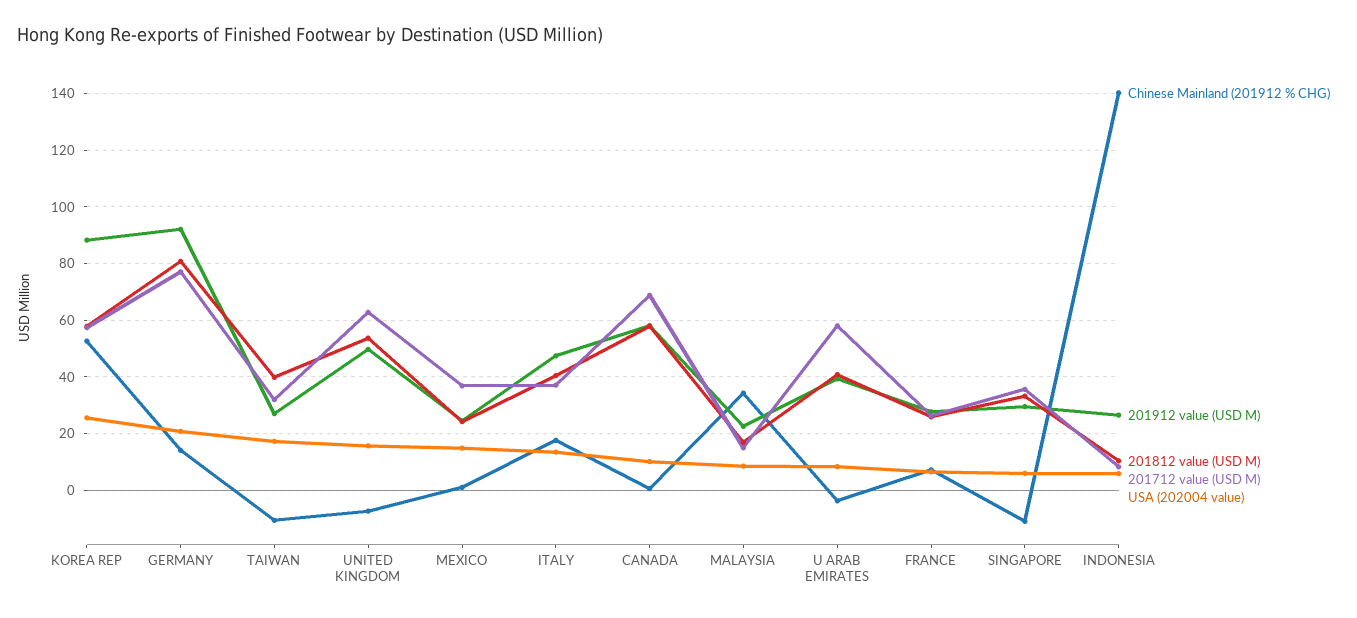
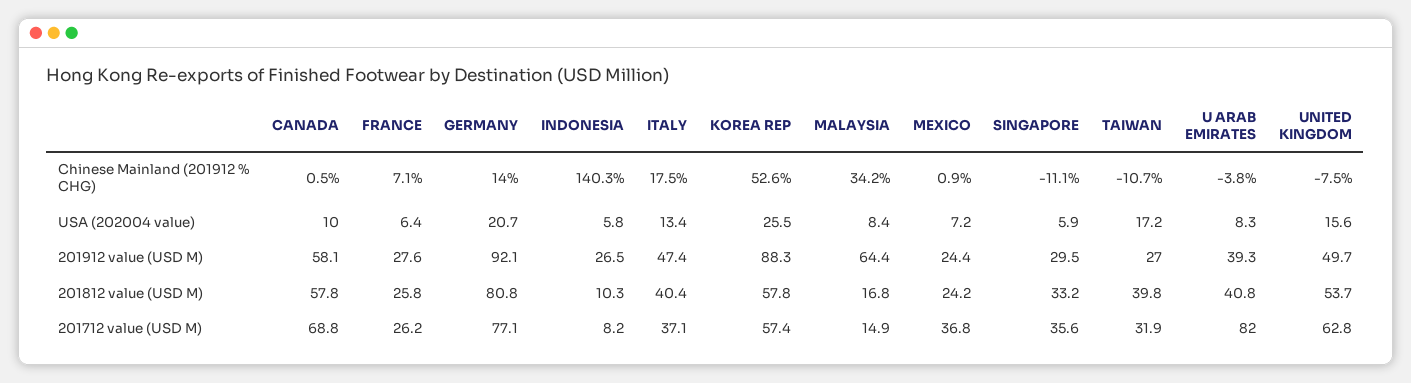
  {
    "Chinese Mainland (201912 % CHG)": {
      "KOREA REP": 52.6,
      "GERMANY": 14,
      "TAIWAN": -10.7,
      "UNITED KINGDOM": -7.5,
      "MEXICO": 0.9,
      "ITALY": 17.5,
      "CANADA": 0.5,
      "MALAYSIA": 34.2,
      "U ARAB EMIRATES": -3.8,
      "FRANCE": 7.1,
      "SINGAPORE": -11.1,
      "INDONESIA": 140.3
    },
    "201912 value (USD M)": {
      "KOREA REP": 88.3,
      "GERMANY": 92.1,
      "TAIWAN": 27,
      "UNITED KINGDOM": 49.7,
      "MEXICO": 24.4,
      "ITALY": 47.4,
      "CANADA": 58.1,
-     "MALAYSIA": 22.5,
+     "MALAYSIA": 64.4,
      "U ARAB EMIRATES": 39.3,
      "FRANCE": 27.6,
      "SINGAPORE": 29.5,
      "INDONESIA": 26.5
    },
    "201812 value (USD M)": {
      "KOREA REP": 57.8,
      "GERMANY": 80.8,
      "TAIWAN": 39.8,
      "UNITED KINGDOM": 53.7,
      "MEXICO": 24.2,
      "ITALY": 40.4,
      "CANADA": 57.8,
      "MALAYSIA": 16.8,
      "U ARAB EMIRATES": 40.8,
      "FRANCE": 25.8,
      "SINGAPORE": 33.2,
      "INDONESIA": 10.3
    },
    "201712 value (USD M)": {
      "KOREA REP": 57.4,
      "GERMANY": 77.1,
      "TAIWAN": 31.9,
      "UNITED KINGDOM": 62.8,
      "MEXICO": 36.8,
      "ITALY": 37.1,
      "CANADA": 68.8,
      "MALAYSIA": 14.9,
-     "U ARAB EMIRATES": 57.5,
+     "U ARAB EMIRATES": 82,
      "FRANCE": 26.2,
      "SINGAPORE": 35.6,
      "INDONESIA": 8.2
    },
    "USA (202004 value)": {
      "KOREA REP": 25.5,
      "GERMANY": 20.7,
      "TAIWAN": 17.2,
      "UNITED KINGDOM": 15.6,
-     "MEXICO": 15,
+     "MEXICO": 7.2,
      "ITALY": 13.4,
      "CANADA": 10,
      "MALAYSIA": 8.4,
      "U ARAB EMIRATES": 8.3,
      "FRANCE": 6.4,
      "SINGAPORE": 5.9,
      "INDONESIA": 5.8
    }
  }

